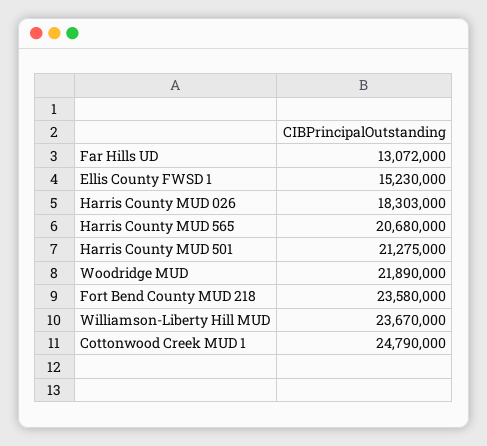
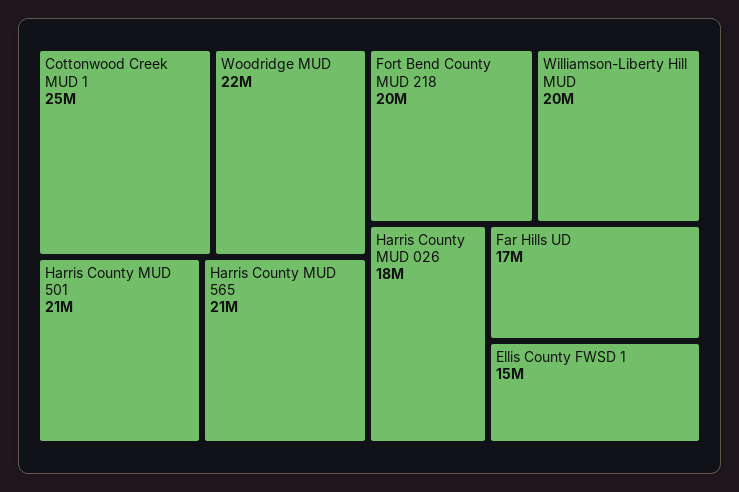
  {
-   "Far Hills UD": 13072000,
+   "Far Hills UD": 17000000,
    "Ellis County FWSD 1": 15230000,
    "Harris County MUD 026": 18303000,
    "Harris County MUD 565": 20680000,
    "Harris County MUD 501": 21275000,
    "Woodridge MUD": 21890000,
-   "Fort Bend County MUD 218": 23580000,
+   "Fort Bend County MUD 218": 20000000,
-   "Williamson-Liberty Hill MUD": 23670000,
+   "Williamson-Liberty Hill MUD": 20000000,
    "Cottonwood Creek MUD 1": 24790000
  }

